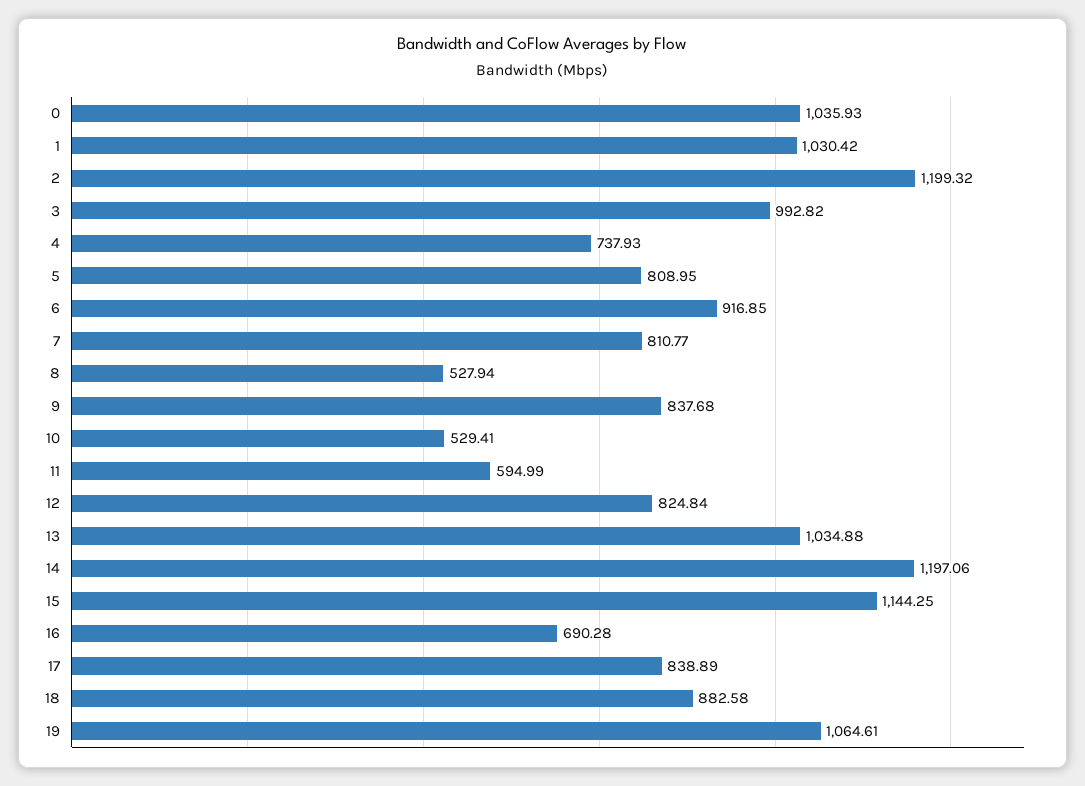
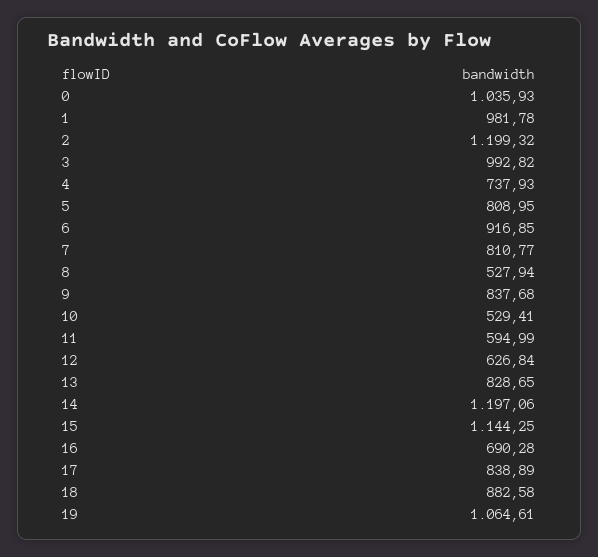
  {
    "0": 1035.93,
-   "1": 1030.42,
+   "1": 981.78,
    "2": 1199.32,
    "3": 992.82,
    "4": 737.93,
    "5": 808.95,
    "6": 916.85,
    "7": 810.77,
    "8": 527.94,
    "9": 837.68,
    "10": 529.41,
    "11": 594.99,
-   "12": 824.84,
+   "12": 626.84,
-   "13": 1034.88,
+   "13": 828.65,
    "14": 1197.06,
    "15": 1144.25,
    "16": 690.28,
    "17": 838.89,
    "18": 882.58,
    "19": 1064.61
  }

